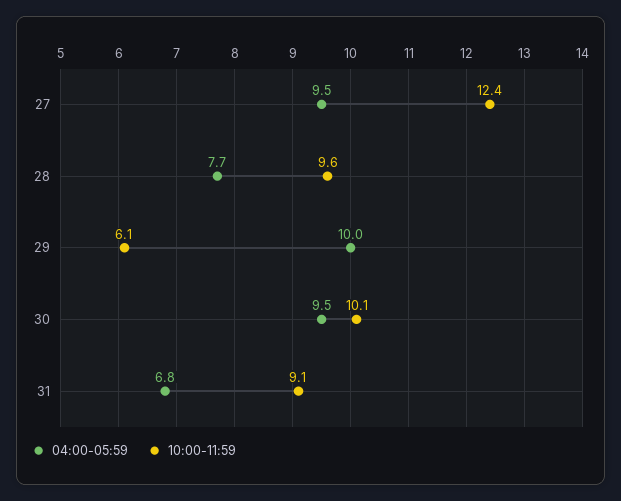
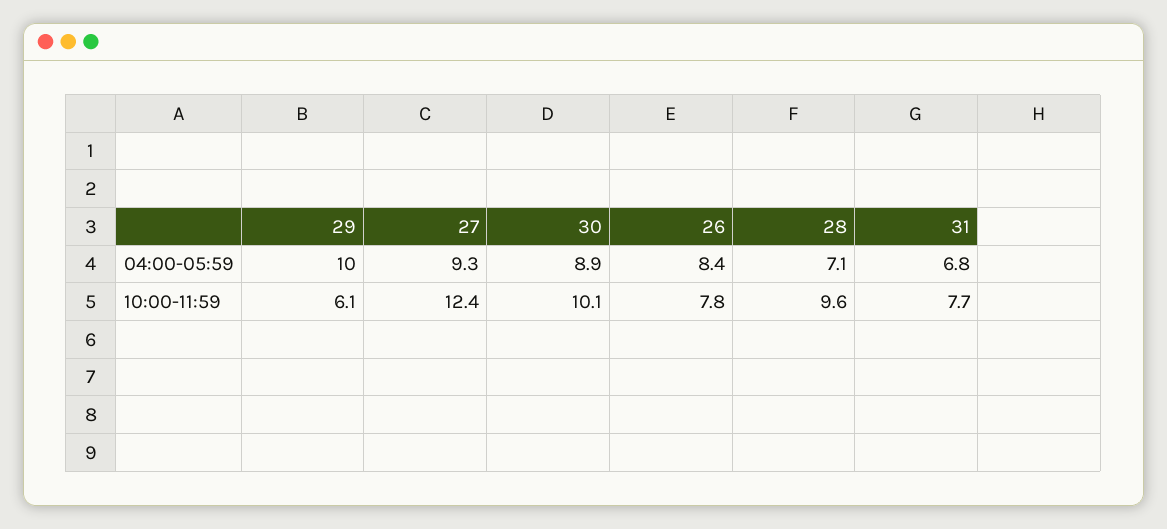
  {
    "04:00-05:59": {
-     "27": 9.5,
+     "27": 9.3,
-     "28": 7.7,
+     "28": 7.1,
      "29": 10,
-     "30": 9.5,
+     "30": 8.9,
-     "31": 6.8
+     "31": 6.8,
+     "26": 8.4
    },
    "10:00-11:59": {
      "27": 12.4,
      "28": 9.6,
      "29": 6.1,
      "30": 10.1,
-     "31": 9.1
+     "31": 7.7,
+     "26": 7.8
    }
  }

